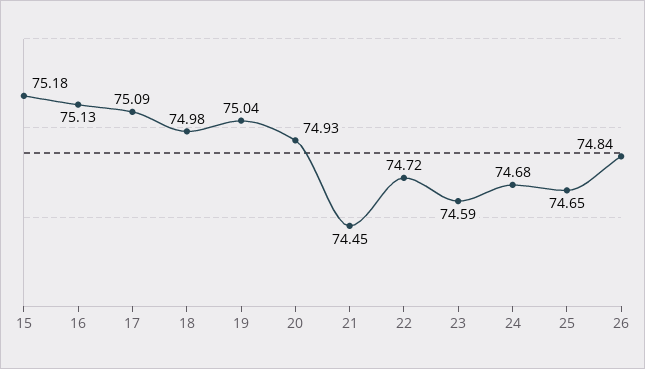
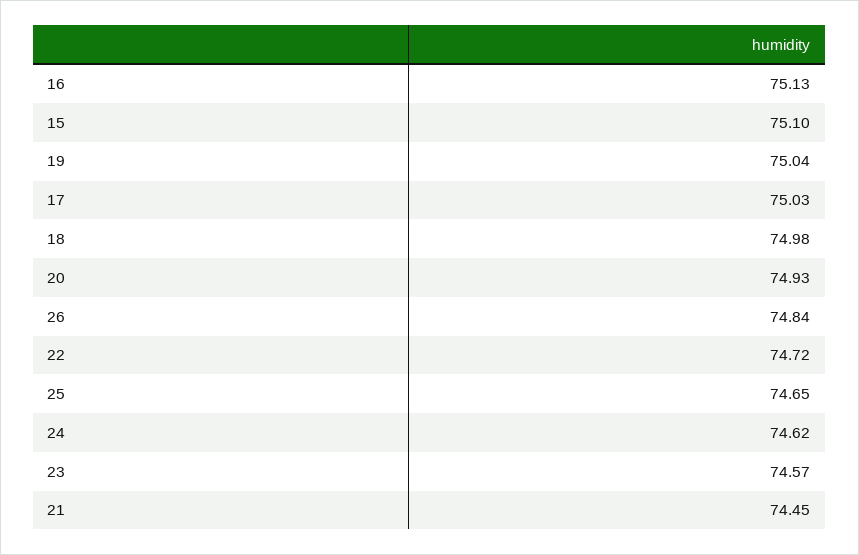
  {
-   "15": 75.18,
+   "15": 75.1,
    "16": 75.13,
-   "17": 75.09,
+   "17": 75.03,
    "18": 74.98,
    "19": 75.04,
    "20": 74.93,
    "21": 74.45,
    "22": 74.72,
-   "23": 74.59,
+   "23": 74.57,
-   "24": 74.68,
+   "24": 74.62,
    "25": 74.65,
    "26": 74.84
  }

